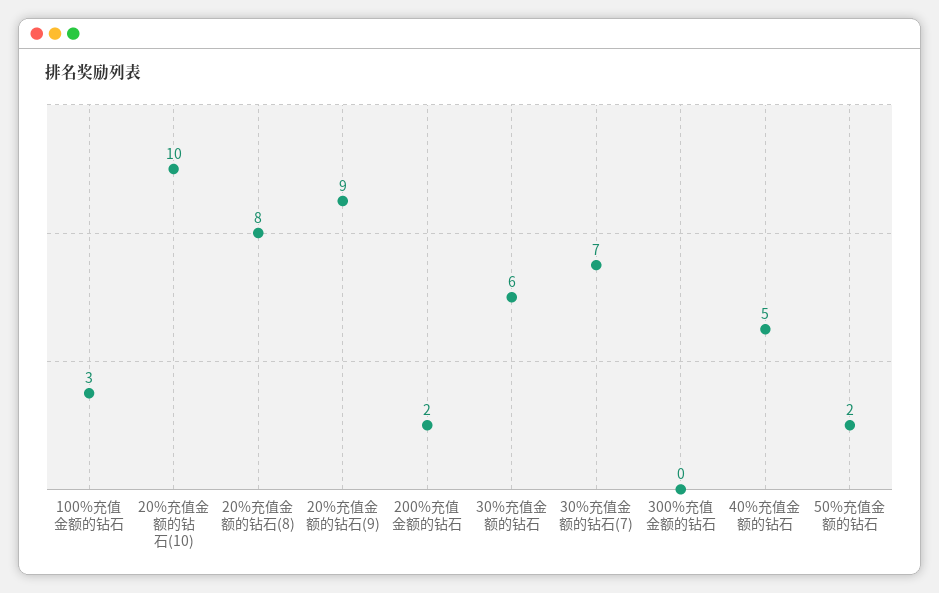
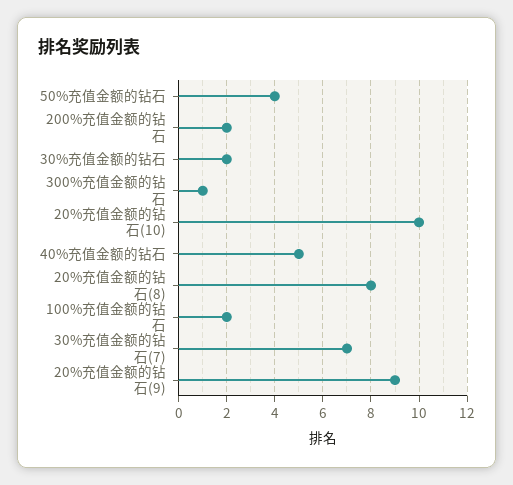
  {
-   "100%充值金额的钻石": 3,
+   "100%充值金额的钻石": 2,
    "20%充值金额的钻石(10)": 10,
    "20%充值金额的钻石(8)": 8,
    "20%充值金额的钻石(9)": 9,
    "200%充值金额的钻石": 2,
-   "30%充值金额的钻石": 6,
+   "30%充值金额的钻石": 2,
    "30%充值金额的钻石(7)": 7,
-   "300%充值金额的钻石": 0,
+   "300%充值金额的钻石": 1,
    "40%充值金额的钻石": 5,
-   "50%充值金额的钻石": 2
+   "50%充值金额的钻石": 4
  }

